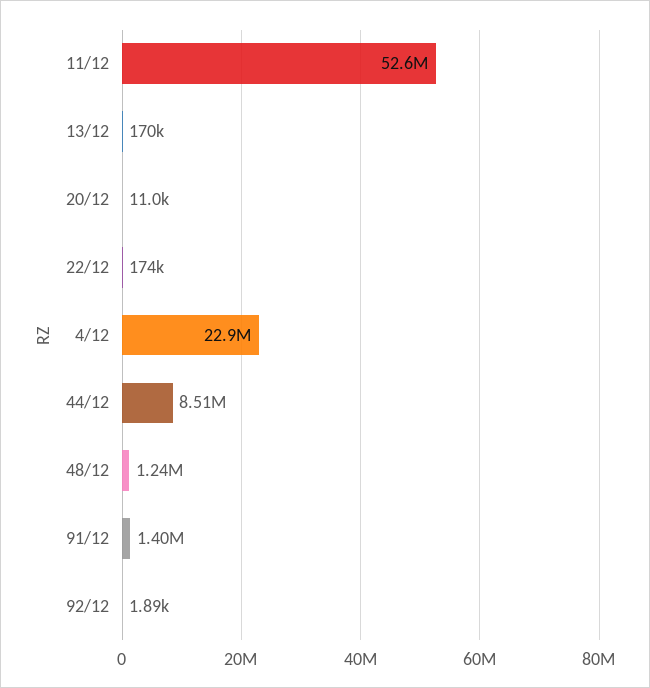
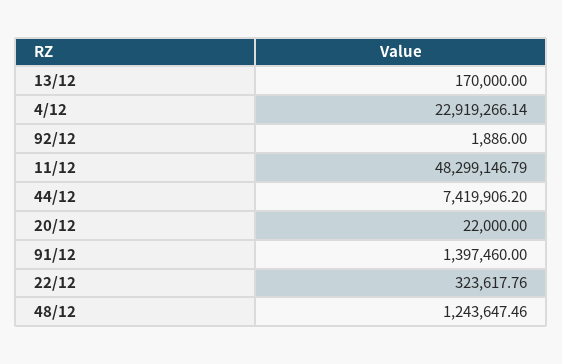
  {
-   "11/12": 52600000,
+   "11/12": 48299146.79,
    "13/12": 170000,
-   "20/12": 11000,
+   "20/12": 22000,
-   "22/12": 174000,
+   "22/12": 323617.76,
    "4/12": 22919266.14,
-   "44/12": 8510000,
+   "44/12": 7419906.2,
    "48/12": 1243647.46,
    "91/12": 1397460,
    "92/12": 1886
  }

